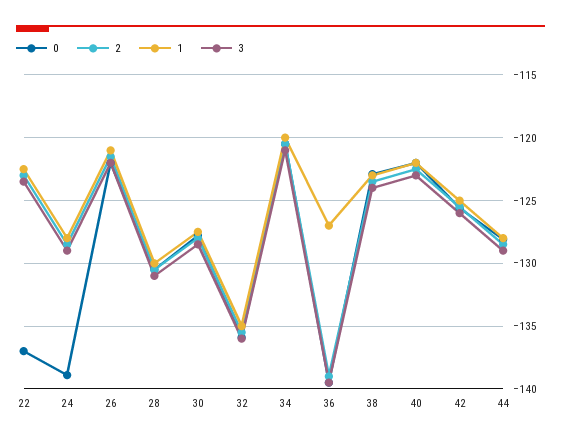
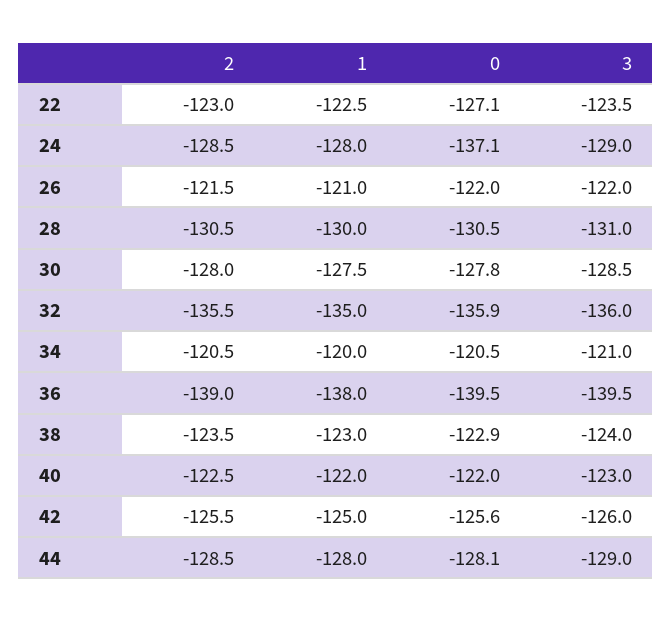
  {
    "0": {
-     "22": -137,
+     "22": -127.1,
-     "24": -139,
+     "24": -137.1,
      "26": -122,
      "28": -130.5,
      "30": -127.8,
      "32": -135.9,
      "34": -120.5,
      "36": -139.5,
      "38": -122.9,
      "40": -122,
      "42": -125.6,
      "44": -128.1
    },
    "2": {
      "22": -123,
      "24": -128.5,
      "26": -121.5,
      "28": -130.5,
      "30": -128,
      "32": -135.5,
      "34": -120.5,
      "36": -139,
      "38": -123.5,
      "40": -122.5,
      "42": -125.5,
      "44": -128.5
    },
    "1": {
      "22": -122.5,
      "24": -128,
      "26": -121,
      "28": -130,
      "30": -127.5,
      "32": -135,
      "34": -120,
-     "36": -127,
+     "36": -138,
      "38": -123,
      "40": -122,
      "42": -125,
      "44": -128
    },
    "3": {
      "22": -123.5,
      "24": -129,
      "26": -122,
      "28": -131,
      "30": -128.5,
      "32": -136,
      "34": -121,
      "36": -139.5,
      "38": -124,
      "40": -123,
      "42": -126,
      "44": -129
    }
  }

